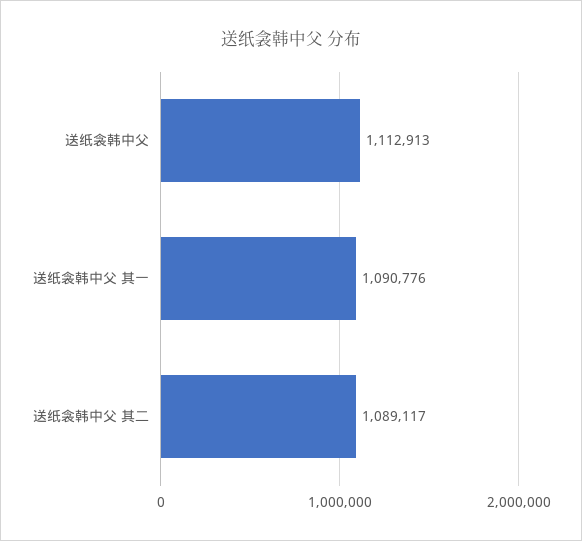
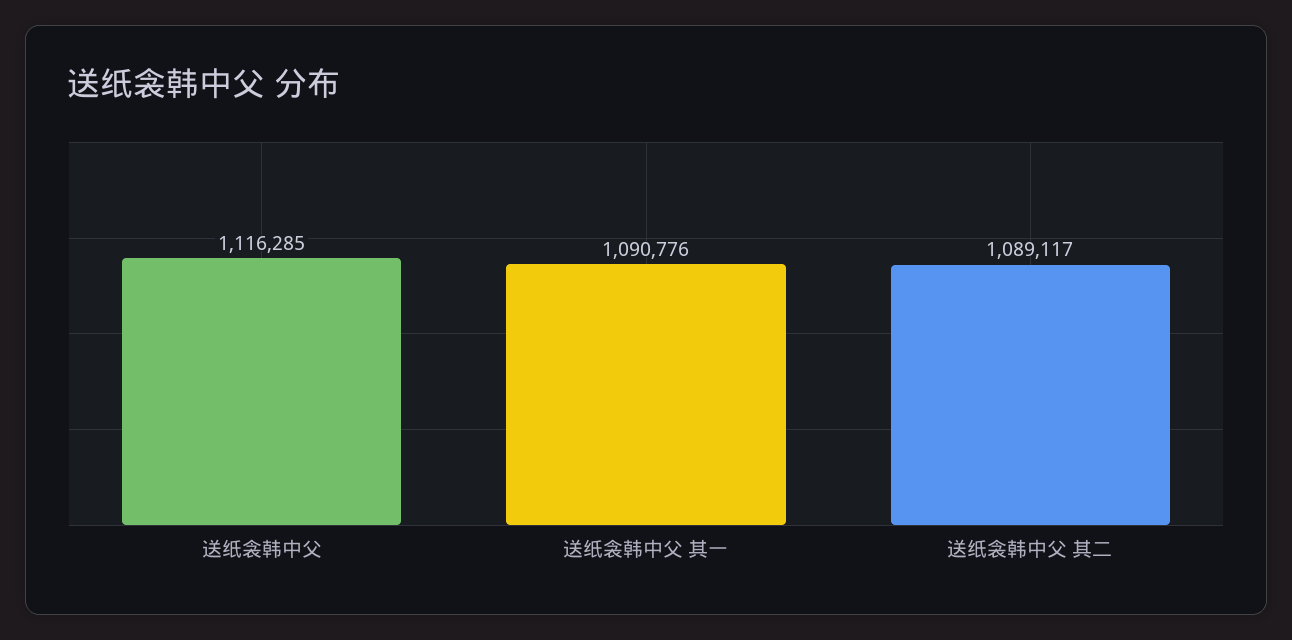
  {
-   "送纸衾韩中父": 1112913,
+   "送纸衾韩中父": 1116285,
    "送纸衾韩中父 其一": 1090776,
    "送纸衾韩中父 其二": 1089117
  }

